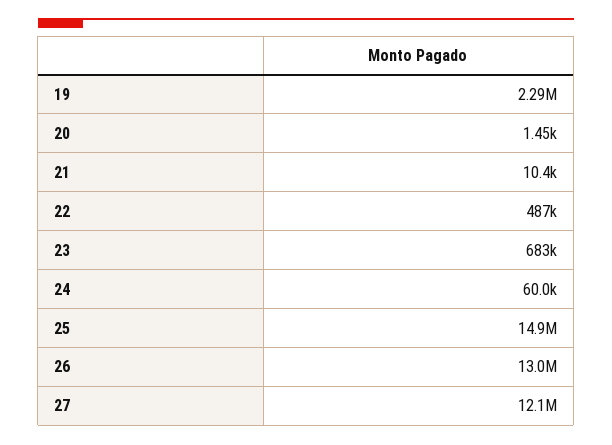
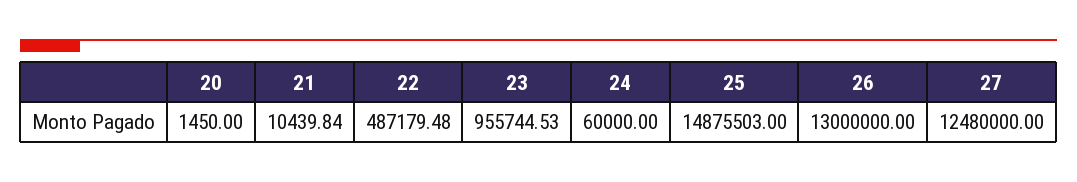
  {
-   "19": 2290000,
    "20": 1450,
    "21": 10439.84,
    "22": 487179.48,
-   "23": 683000,
+   "23": 955744.53,
    "24": 60000,
    "25": 14875503,
    "26": 13000000,
-   "27": 12100000
+   "27": 12480000
  }

